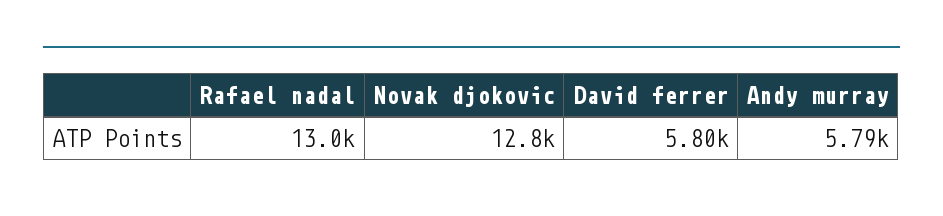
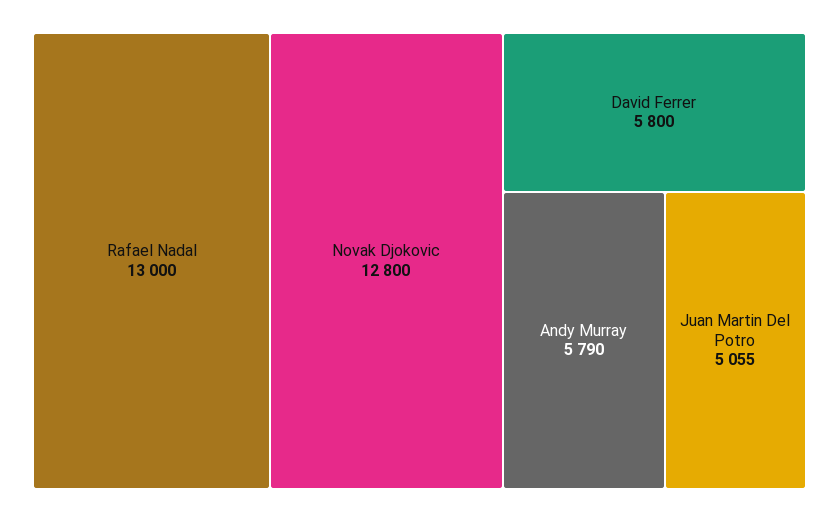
  {
    "Rafael nadal": 13000,
    "Novak djokovic": 12800,
    "David ferrer": 5800,
-   "Andy murray": 5790
+   "Andy murray": 5790,
+   "Juan Martin Del Potro": 5055
  }

